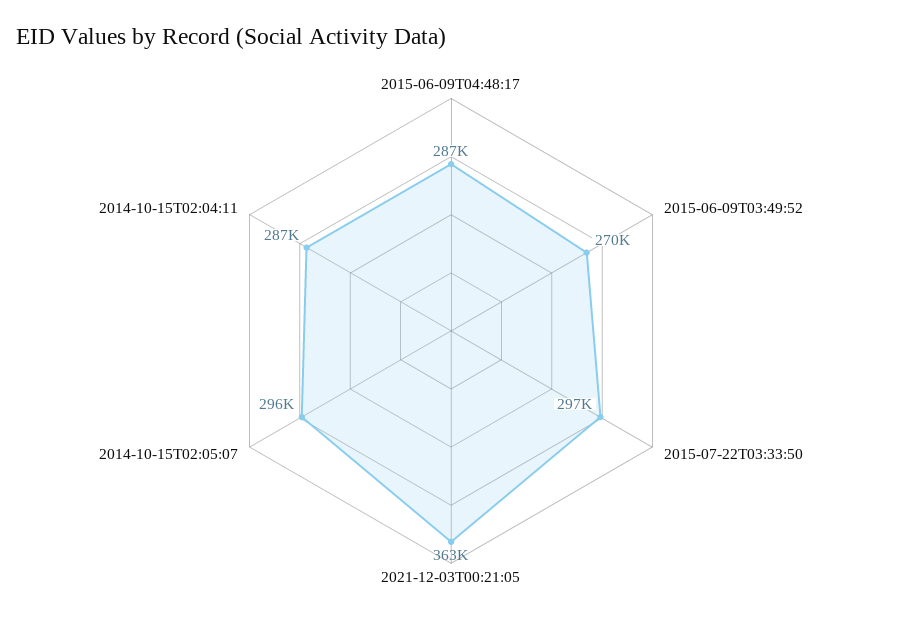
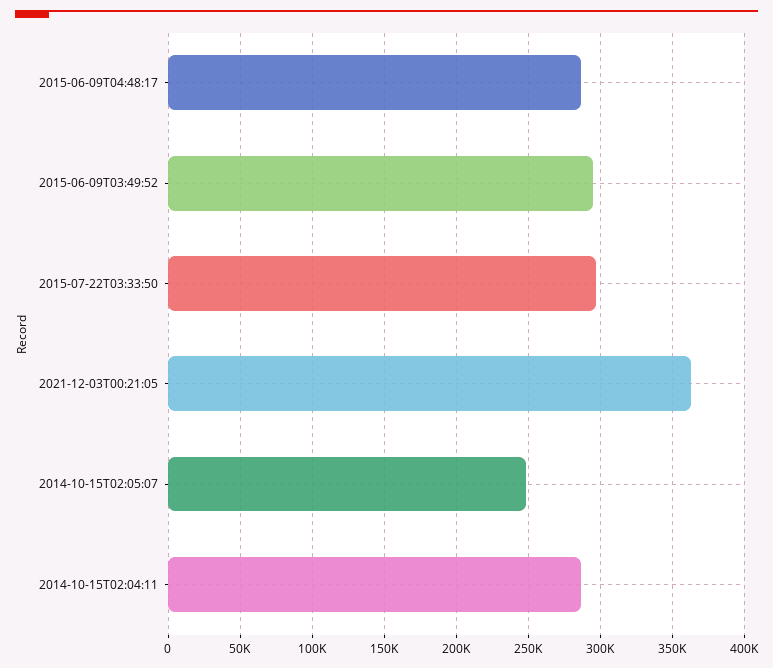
  {
    "2015-06-09T04:48:17": 287000,
-   "2015-06-09T03:49:52": 270000,
+   "2015-06-09T03:49:52": 295000,
    "2015-07-22T03:33:50": 297000,
    "2021-12-03T00:21:05": 363000,
-   "2014-10-15T02:05:07": 296000,
+   "2014-10-15T02:05:07": 250000,
    "2014-10-15T02:04:11": 287000
  }

